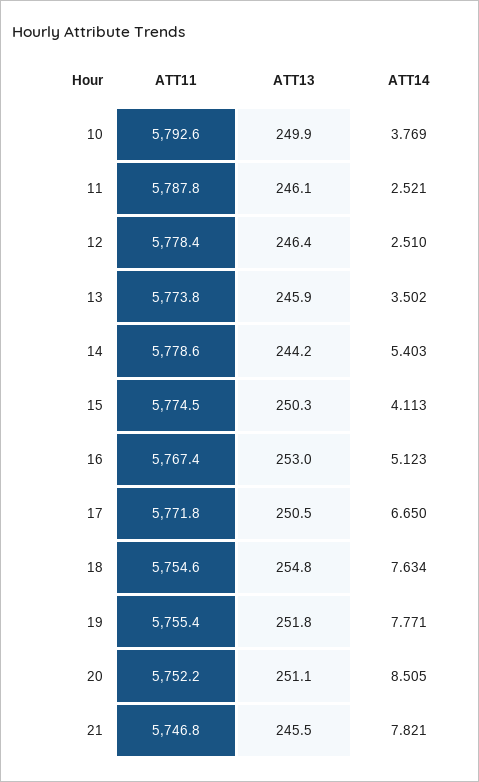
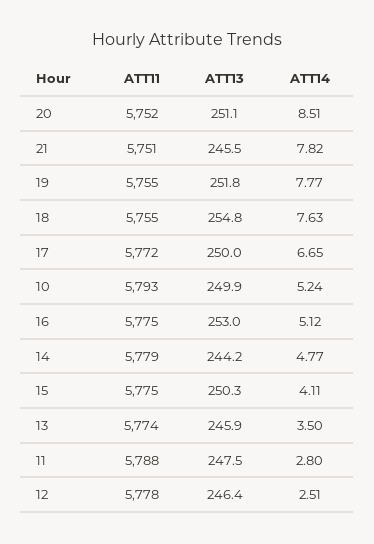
  {
    "ATT11": {
      "10": 5792.6,
      "11": 5787.8,
      "12": 5778.4,
      "13": 5773.8,
      "14": 5778.6,
      "15": 5774.5,
-     "16": 5767.4,
+     "16": 5775,
      "17": 5771.8,
      "18": 5754.6,
      "19": 5755.4,
      "20": 5752.2,
-     "21": 5746.8
+     "21": 5751
    },
    "ATT13": {
      "10": 249.9,
-     "11": 246.1,
+     "11": 247.5,
      "12": 246.4,
      "13": 245.9,
      "14": 244.2,
      "15": 250.3,
      "16": 253,
-     "17": 250.5,
+     "17": 250,
      "18": 254.8,
      "19": 251.8,
      "20": 251.1,
      "21": 245.5
    },
    "ATT14": {
-     "10": 3.769,
+     "10": 5.24,
-     "11": 2.521,
+     "11": 2.8,
      "12": 2.51,
      "13": 3.502,
-     "14": 5.403,
+     "14": 4.77,
      "15": 4.113,
      "16": 5.123,
      "17": 6.65,
      "18": 7.634,
      "19": 7.771,
      "20": 8.505,
      "21": 7.821
    }
  }

